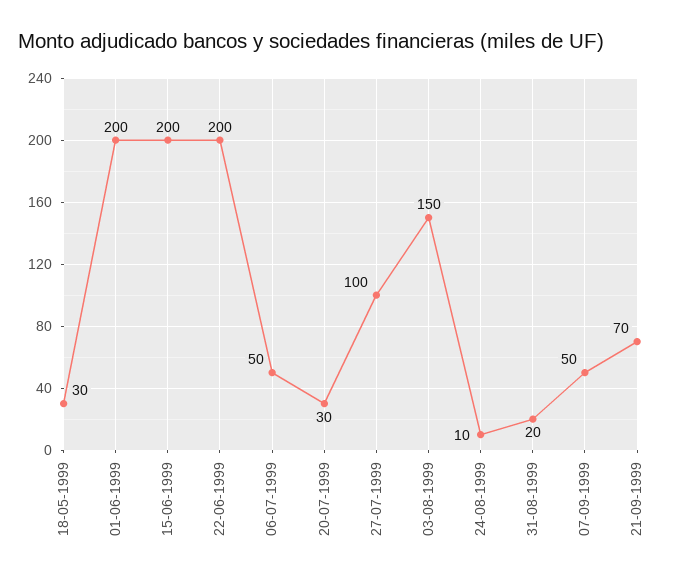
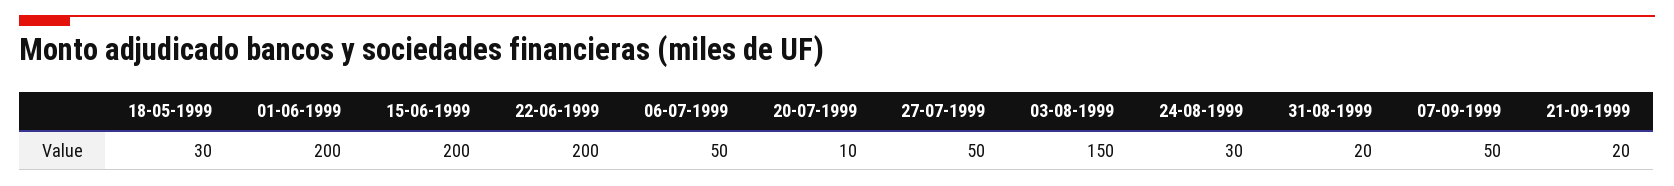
  {
    "18-05-1999": 30,
    "01-06-1999": 200,
    "15-06-1999": 200,
    "22-06-1999": 200,
    "06-07-1999": 50,
-   "20-07-1999": 30,
+   "20-07-1999": 10,
-   "27-07-1999": 100,
+   "27-07-1999": 50,
    "03-08-1999": 150,
-   "24-08-1999": 10,
+   "24-08-1999": 30,
    "31-08-1999": 20,
    "07-09-1999": 50,
-   "21-09-1999": 70
+   "21-09-1999": 20
  }

